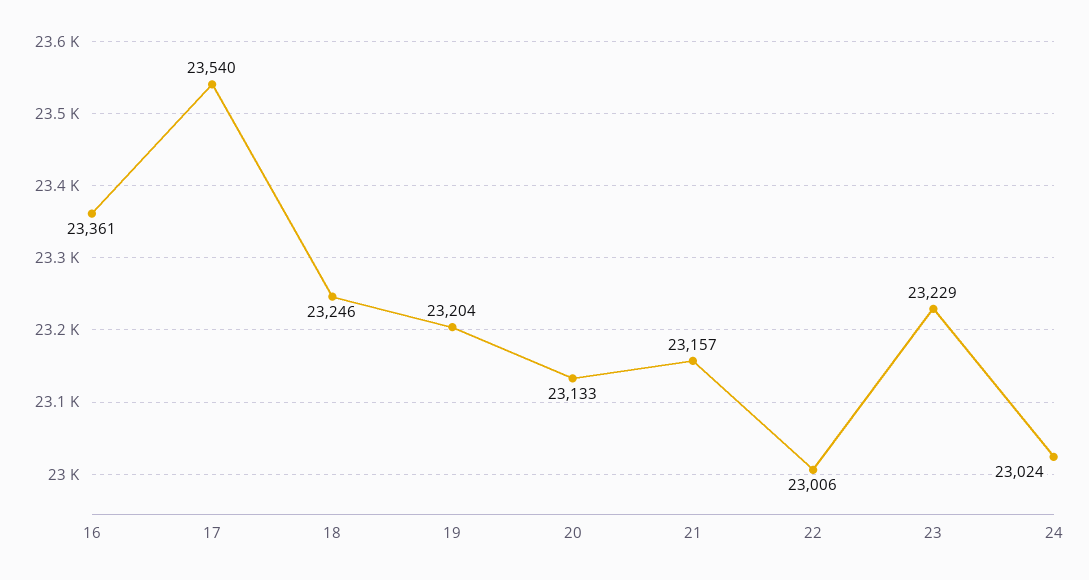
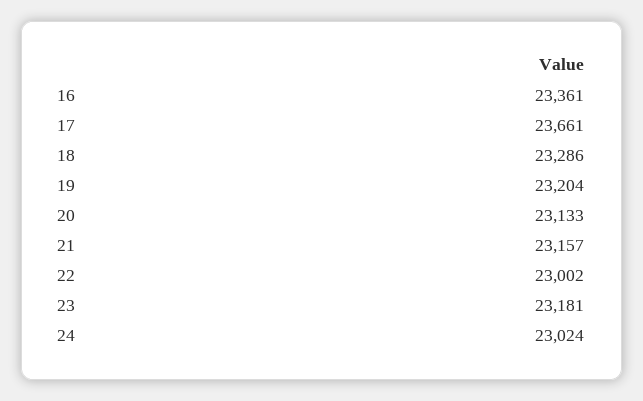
  {
    "16": 23361,
-   "17": 23540,
+   "17": 23661,
-   "18": 23246,
+   "18": 23286,
    "19": 23204,
    "20": 23133,
    "21": 23157,
-   "22": 23006,
+   "22": 23002,
-   "23": 23229,
+   "23": 23181,
    "24": 23024
  }

